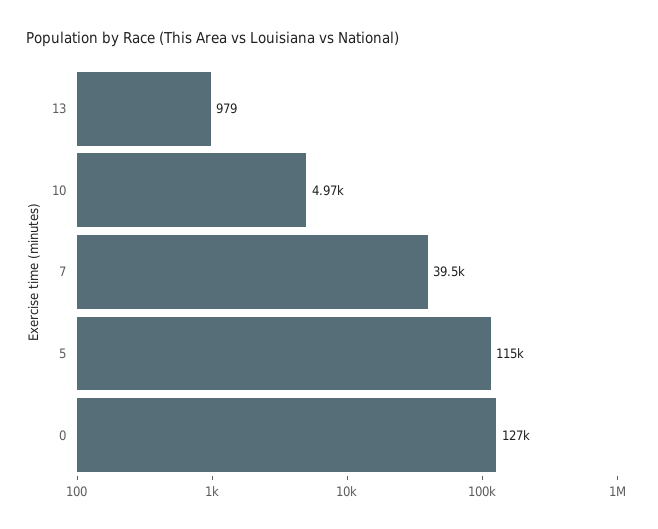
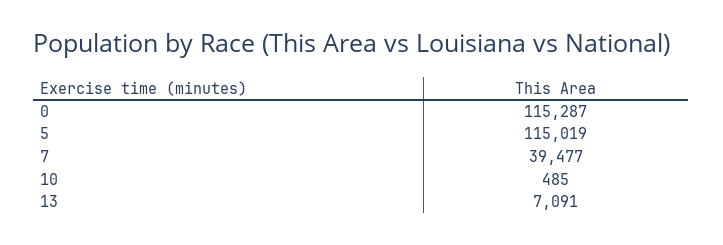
  {
-   "13": 979,
+   "13": 7091,
-   "10": 4970,
+   "10": 485,
    "7": 39477,
    "5": 115019,
-   "0": 127000
+   "0": 115287
  }

